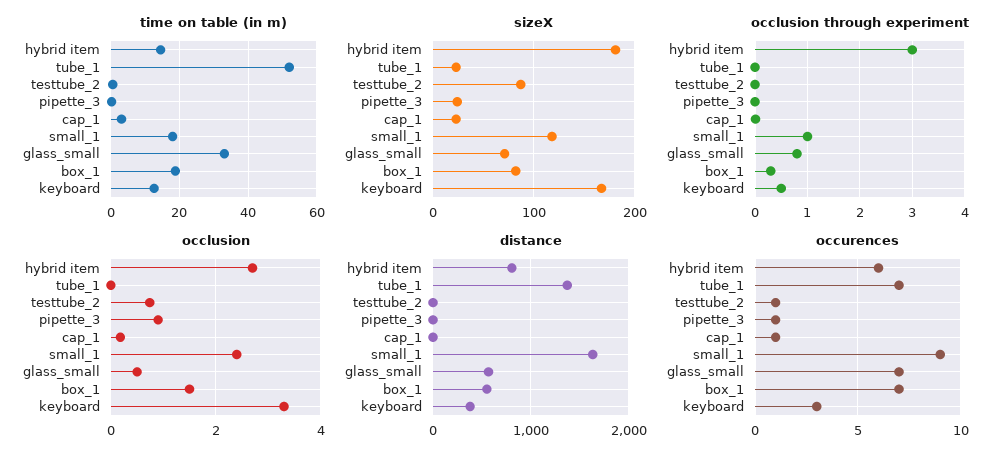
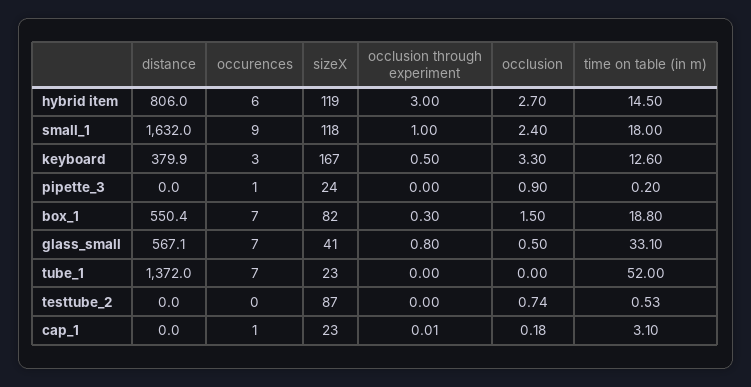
  {
    "time on table (in m)": {
      "hybrid item": 14.5,
      "tube_1": 52,
      "testtube_2": 0.53,
      "pipette_3": 0.2,
      "cap_1": 3.1,
      "small_1": 18,
      "glass_small": 33.1,
      "box_1": 18.8,
      "keyboard": 12.6
    },
    "sizeX": {
-     "hybrid item": 180,
+     "hybrid item": 119,
      "tube_1": 23,
      "testtube_2": 87,
      "pipette_3": 24,
      "cap_1": 23,
      "small_1": 118,
-     "glass_small": 70,
+     "glass_small": 41,
      "box_1": 82,
      "keyboard": 167
    },
    "occlusion through experiment": {
      "hybrid item": 3,
      "tube_1": 0,
      "testtube_2": 0,
      "pipette_3": 0,
      "cap_1": 0.01,
      "small_1": 1,
      "glass_small": 0.8,
      "box_1": 0.3,
      "keyboard": 0.5
    },
    "occlusion": {
      "hybrid item": 2.7,
      "tube_1": 0,
      "testtube_2": 0.74,
      "pipette_3": 0.9,
      "cap_1": 0.18,
      "small_1": 2.4,
      "glass_small": 0.5,
      "box_1": 1.5,
      "keyboard": 3.3
    },
    "distance": {
      "hybrid item": 806,
      "tube_1": 1372,
      "testtube_2": 0,
      "pipette_3": 0,
      "cap_1": 0,
      "small_1": 1632,
      "glass_small": 567.1,
      "box_1": 550.4,
      "keyboard": 379.9
    },
    "occurences": {
      "hybrid item": 6,
      "tube_1": 7,
-     "testtube_2": 1,
+     "testtube_2": 0,
      "pipette_3": 1,
      "cap_1": 1,
      "small_1": 9,
      "glass_small": 7,
      "box_1": 7,
      "keyboard": 3
    }
  }

